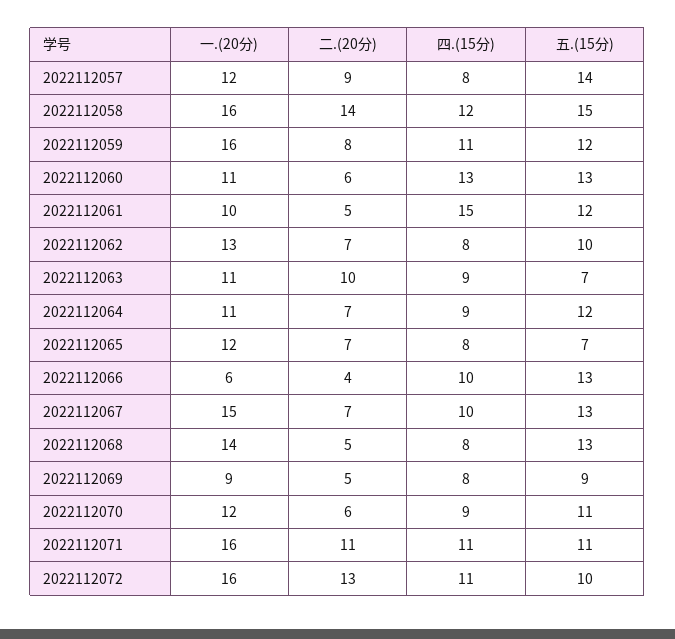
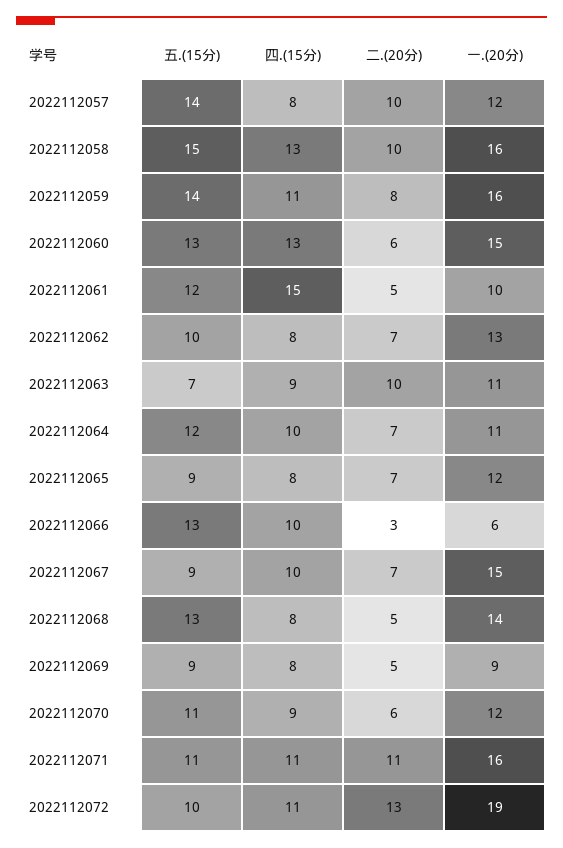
  {
    "一.(20分)": {
      "2022112057": 12,
      "2022112058": 16,
      "2022112059": 16,
-     "2022112060": 11,
+     "2022112060": 15,
      "2022112061": 10,
      "2022112062": 13,
      "2022112063": 11,
      "2022112064": 11,
      "2022112065": 12,
      "2022112066": 6,
      "2022112067": 15,
      "2022112068": 14,
      "2022112069": 9,
      "2022112070": 12,
      "2022112071": 16,
-     "2022112072": 16
+     "2022112072": 19
    },
    "二.(20分)": {
-     "2022112057": 9,
+     "2022112057": 10,
-     "2022112058": 14,
+     "2022112058": 10,
      "2022112059": 8,
      "2022112060": 6,
      "2022112061": 5,
      "2022112062": 7,
      "2022112063": 10,
      "2022112064": 7,
      "2022112065": 7,
-     "2022112066": 4,
+     "2022112066": 3,
      "2022112067": 7,
      "2022112068": 5,
      "2022112069": 5,
      "2022112070": 6,
      "2022112071": 11,
      "2022112072": 13
    },
    "四.(15分)": {
      "2022112057": 8,
-     "2022112058": 12,
+     "2022112058": 13,
      "2022112059": 11,
      "2022112060": 13,
      "2022112061": 15,
      "2022112062": 8,
      "2022112063": 9,
-     "2022112064": 9,
+     "2022112064": 10,
      "2022112065": 8,
      "2022112066": 10,
      "2022112067": 10,
      "2022112068": 8,
      "2022112069": 8,
      "2022112070": 9,
      "2022112071": 11,
      "2022112072": 11
    },
    "五.(15分)": {
      "2022112057": 14,
      "2022112058": 15,
-     "2022112059": 12,
+     "2022112059": 14,
      "2022112060": 13,
      "2022112061": 12,
      "2022112062": 10,
      "2022112063": 7,
      "2022112064": 12,
-     "2022112065": 7,
+     "2022112065": 9,
      "2022112066": 13,
-     "2022112067": 13,
+     "2022112067": 9,
      "2022112068": 13,
      "2022112069": 9,
      "2022112070": 11,
      "2022112071": 11,
      "2022112072": 10
    }
  }

